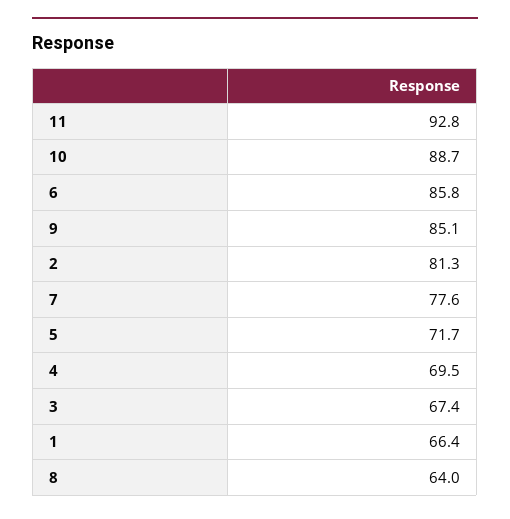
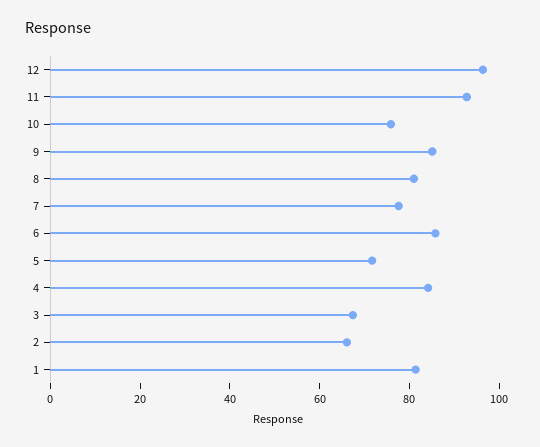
  {
    "11": 92.8,
-   "10": 88.7,
+   "10": 75,
    "6": 85.8,
    "9": 85.1,
-   "2": 81.3,
+   "2": 65,
    "7": 77.6,
    "5": 71.7,
-   "4": 69.5,
+   "4": 85,
    "3": 67.4,
-   "1": 66.4,
+   "1": 80,
-   "8": 64
+   "8": 80,
+   "12": 95
  }

